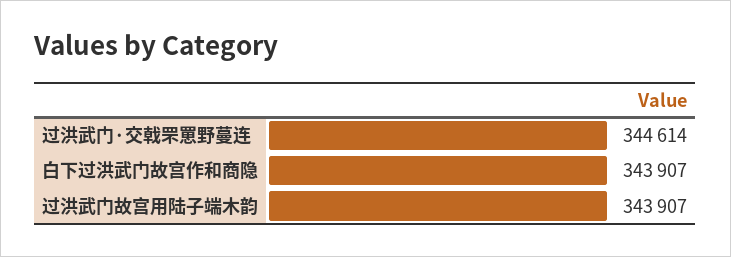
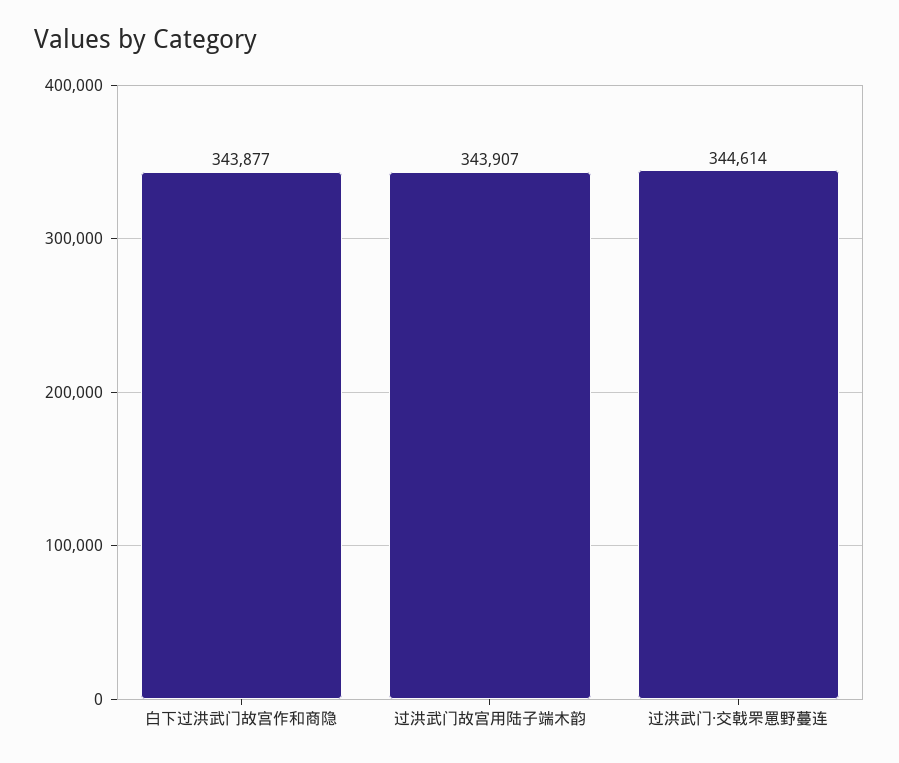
  {
    "过洪武门·交戟罘罳野蔓连": 344614,
-   "白下过洪武门故宫作和商隐": 343907,
+   "白下过洪武门故宫作和商隐": 343877,
    "过洪武门故宫用陆子端木韵": 343907
  }

